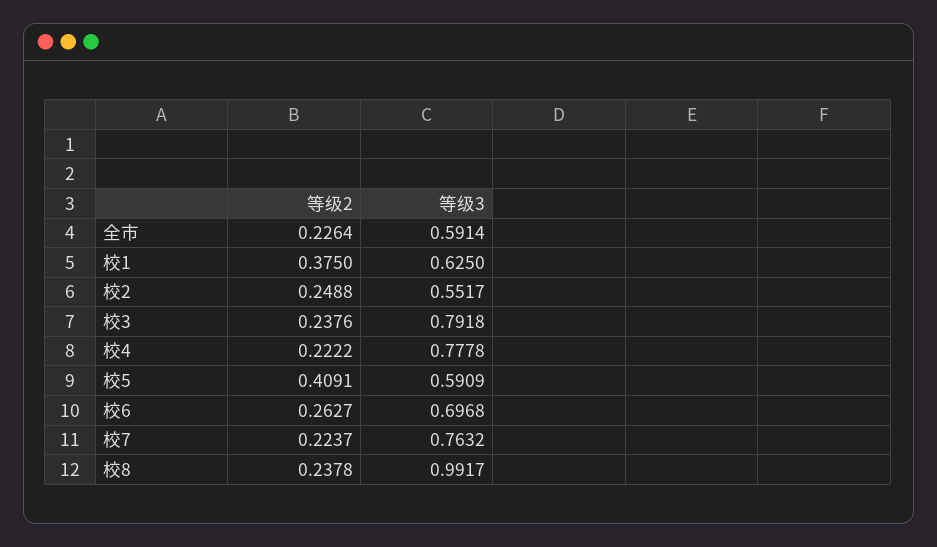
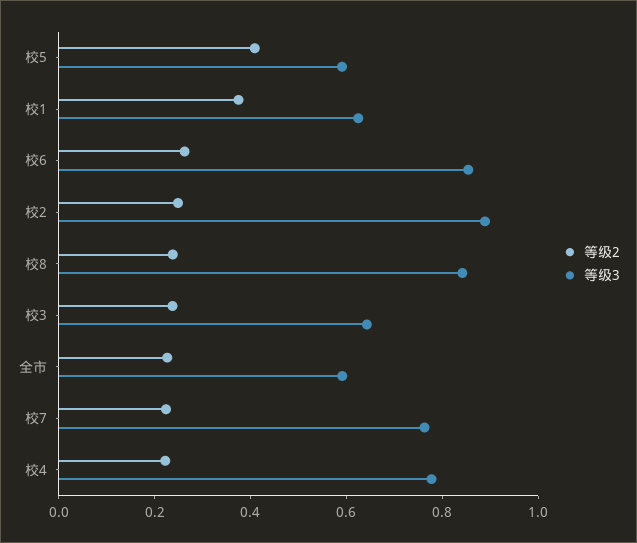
  {
    "等级2": {
      "全市": 0.2264,
      "校1": 0.375,
      "校2": 0.2488,
      "校3": 0.2376,
      "校4": 0.2222,
      "校5": 0.4091,
      "校6": 0.2627,
      "校7": 0.2237,
      "校8": 0.2378
    },
    "等级3": {
      "全市": 0.5914,
      "校1": 0.625,
-     "校2": 0.5517,
+     "校2": 0.9,
-     "校3": 0.7918,
+     "校3": 0.65,
      "校4": 0.7778,
      "校5": 0.5909,
-     "校6": 0.6968,
+     "校6": 0.85,
      "校7": 0.7632,
-     "校8": 0.9917
+     "校8": 0.85
    }
  }

